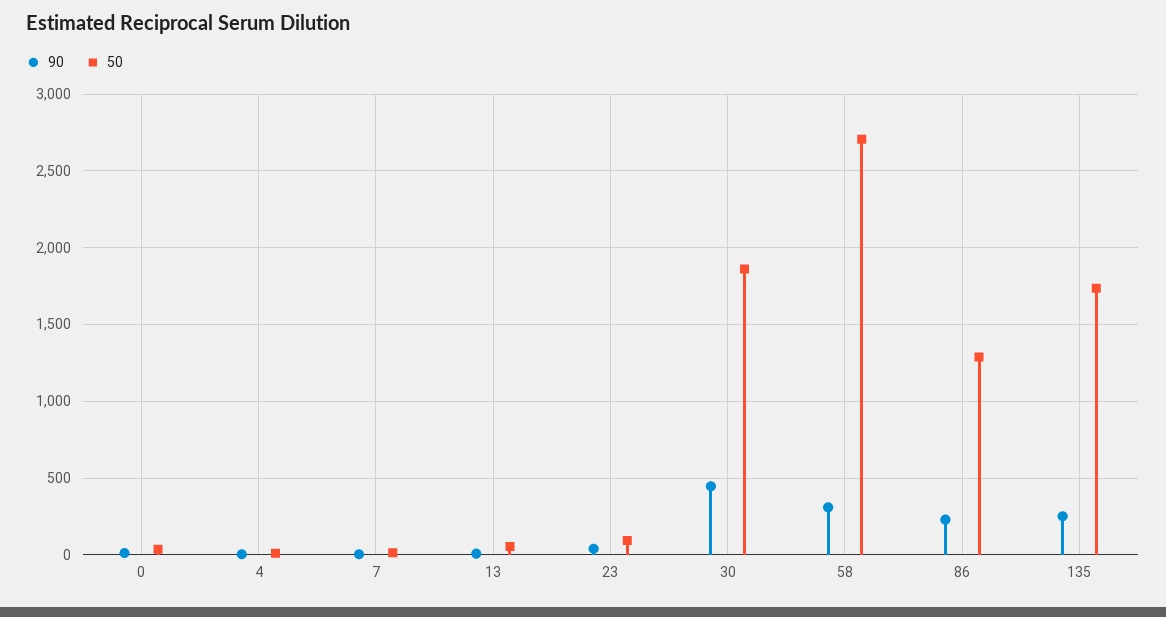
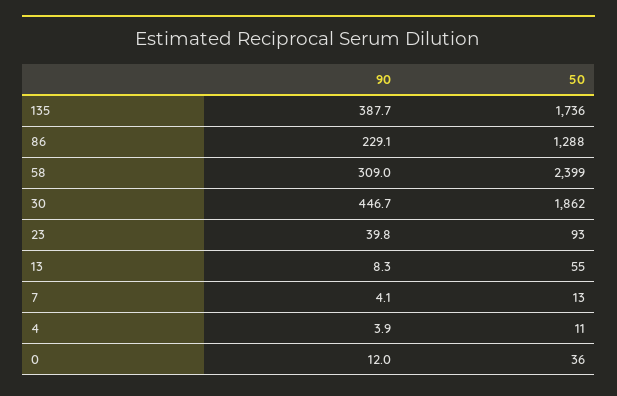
  {
    "90": {
      "0": 12,
      "4": 3.9,
      "7": 4.1,
      "13": 8.3,
      "23": 39.8,
      "30": 446.7,
      "58": 309,
      "86": 229.1,
-     "135": 250
+     "135": 387.7
    },
    "50": {
      "0": 36,
      "4": 11,
      "7": 13,
      "13": 55,
      "23": 93,
      "30": 1862,
-     "58": 2700,
+     "58": 2399,
      "86": 1288,
      "135": 1736
    }
  }

